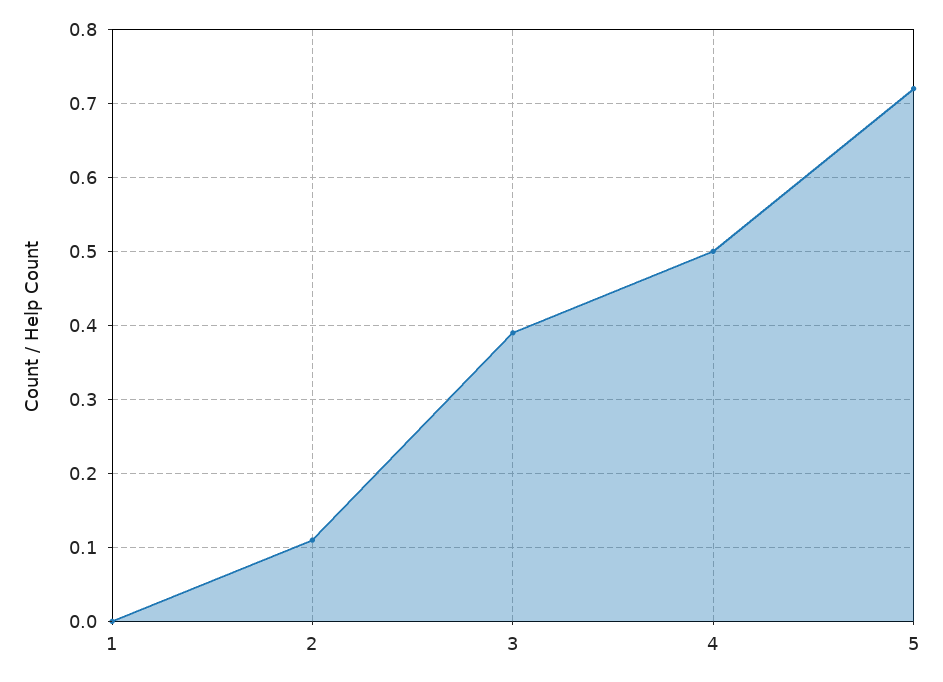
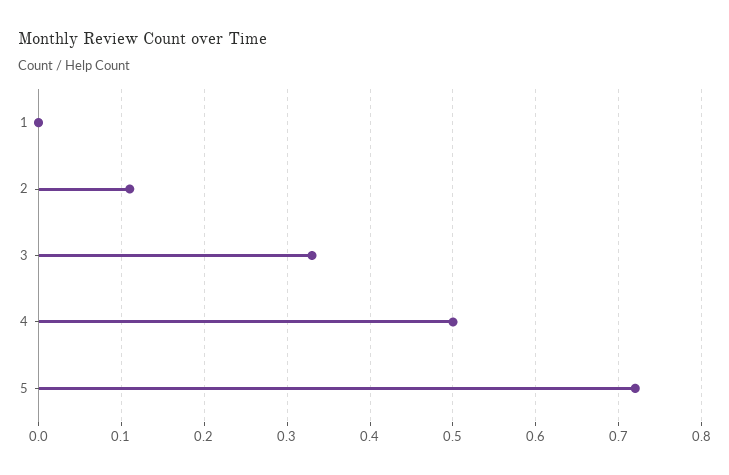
  {
    "1": 0,
    "2": 0.11,
-   "3": 0.39,
+   "3": 0.33,
    "4": 0.5,
    "5": 0.72
  }

